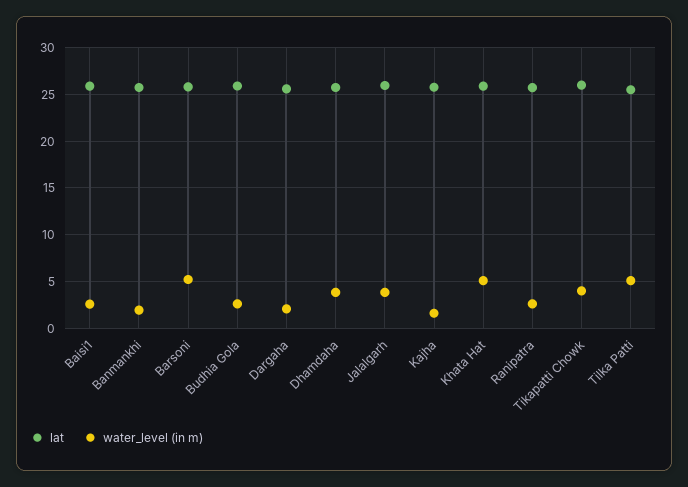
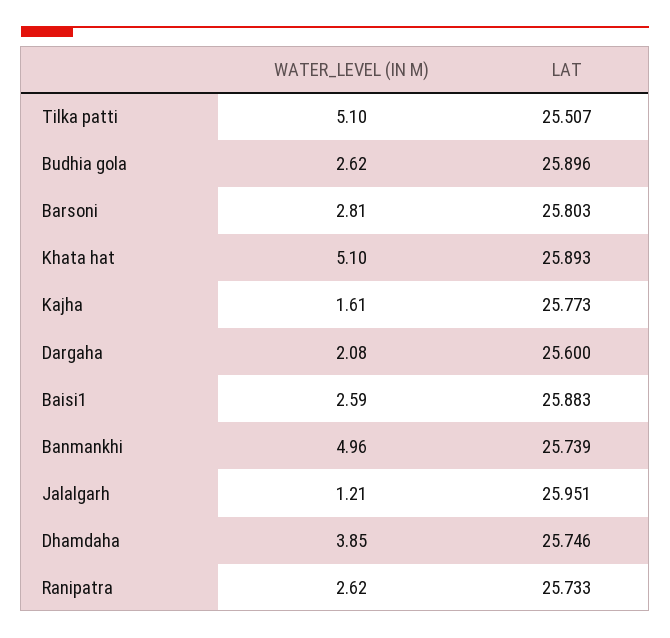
  {
    "lat": {
      "Baisi1": 25.883,
      "Banmankhi": 25.739,
      "Barsoni": 25.803,
      "Budhia Gola": 25.896,
      "Dargaha": 25.6,
      "Dhamdaha": 25.746,
      "Jalalgarh": 25.951,
      "Kajha": 25.773,
      "Khata Hat": 25.893,
      "Ranipatra": 25.733,
-     "Tikapatti Chowk": 26,
      "Tilka Patti": 25.507
    },
    "water_level (in m)": {
      "Baisi1": 2.59,
-     "Banmankhi": 2,
+     "Banmankhi": 4.96,
-     "Barsoni": 5,
+     "Barsoni": 2.81,
      "Budhia Gola": 2.62,
      "Dargaha": 2.08,
      "Dhamdaha": 3.85,
-     "Jalalgarh": 4,
+     "Jalalgarh": 1.21,
      "Kajha": 1.61,
      "Khata Hat": 5.1,
      "Ranipatra": 2.62,
-     "Tikapatti Chowk": 4,
      "Tilka Patti": 5.1
    }
  }

